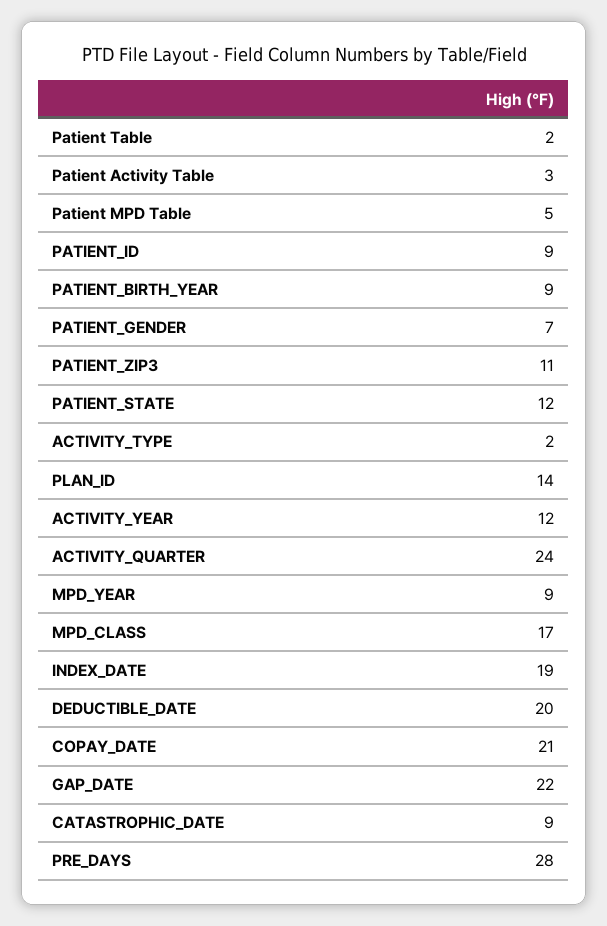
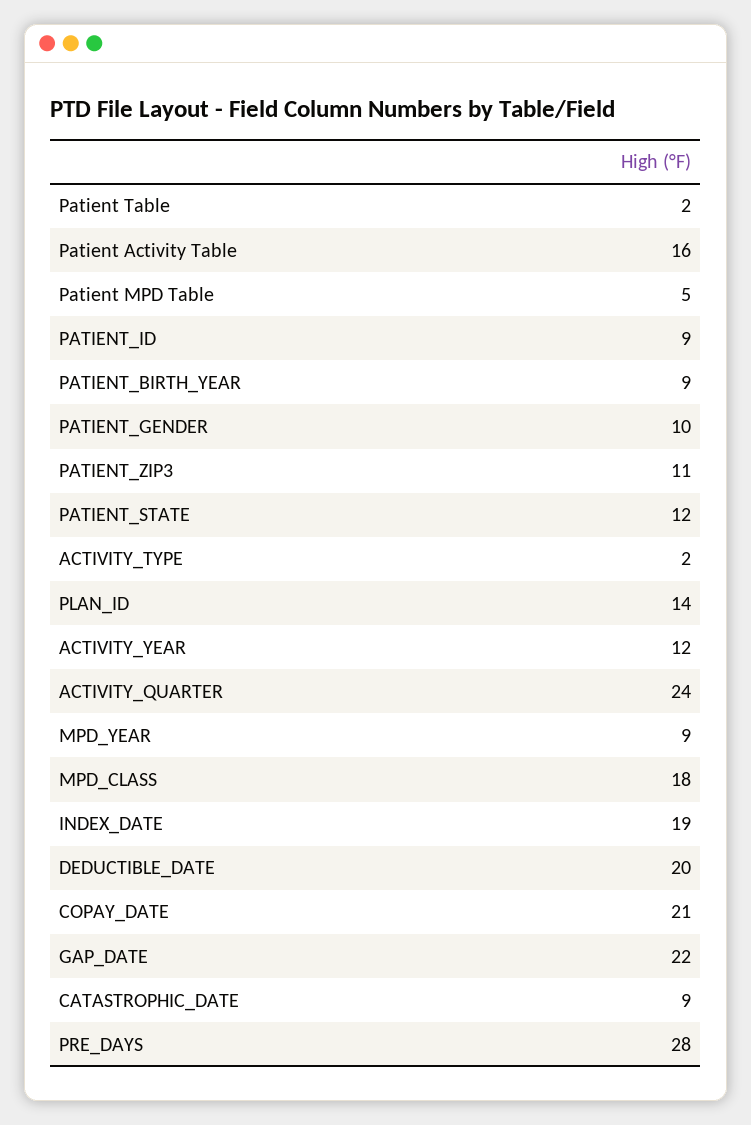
  {
    "Patient Table": 2,
-   "Patient Activity Table": 3,
+   "Patient Activity Table": 16,
    "Patient MPD Table": 5,
    "PATIENT_ID": 9,
    "PATIENT_BIRTH_YEAR": 9,
-   "PATIENT_GENDER": 7,
+   "PATIENT_GENDER": 10,
    "PATIENT_ZIP3": 11,
    "PATIENT_STATE": 12,
    "ACTIVITY_TYPE": 2,
    "PLAN_ID": 14,
    "ACTIVITY_YEAR": 12,
    "ACTIVITY_QUARTER": 24,
    "MPD_YEAR": 9,
-   "MPD_CLASS": 17,
+   "MPD_CLASS": 18,
    "INDEX_DATE": 19,
    "DEDUCTIBLE_DATE": 20,
    "COPAY_DATE": 21,
    "GAP_DATE": 22,
    "CATASTROPHIC_DATE": 9,
    "PRE_DAYS": 28
  }

